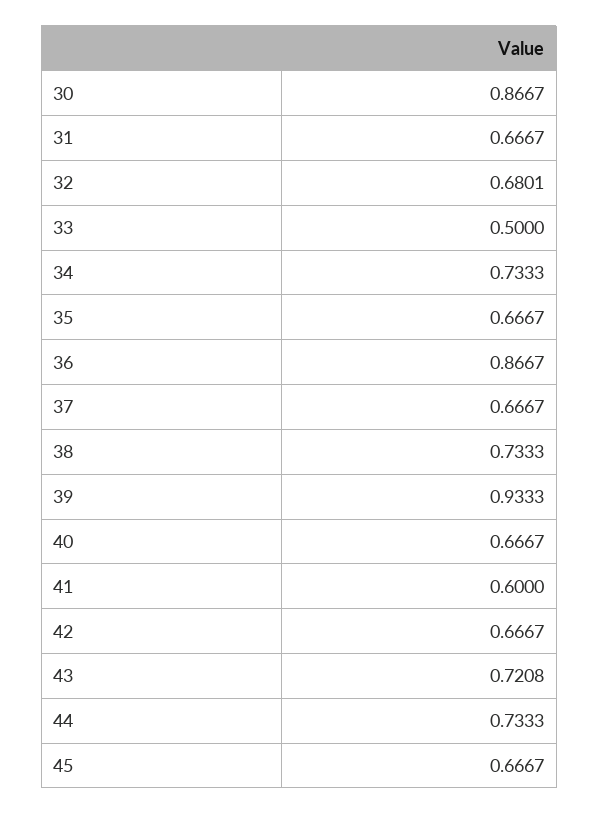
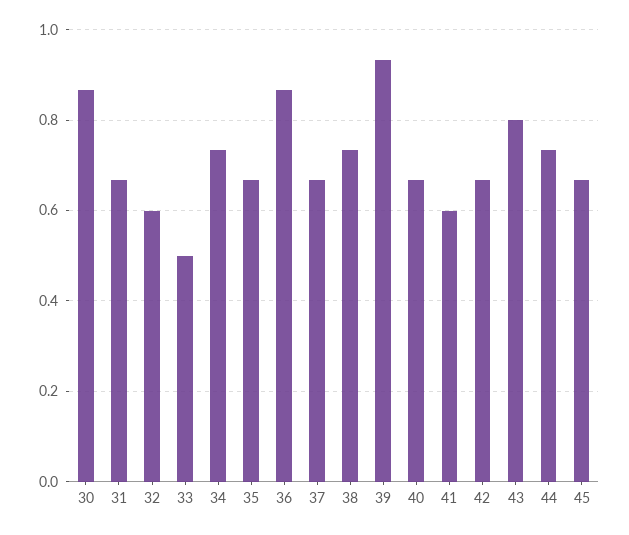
  {
    "30": 0.8667,
    "31": 0.6667,
-   "32": 0.6801,
+   "32": 0.6,
    "33": 0.5,
    "34": 0.7333,
    "35": 0.6667,
    "36": 0.8667,
    "37": 0.6667,
    "38": 0.7333,
    "39": 0.9333,
    "40": 0.6667,
    "41": 0.6,
    "42": 0.6667,
-   "43": 0.7208,
+   "43": 0.8,
    "44": 0.7333,
    "45": 0.6667
  }

